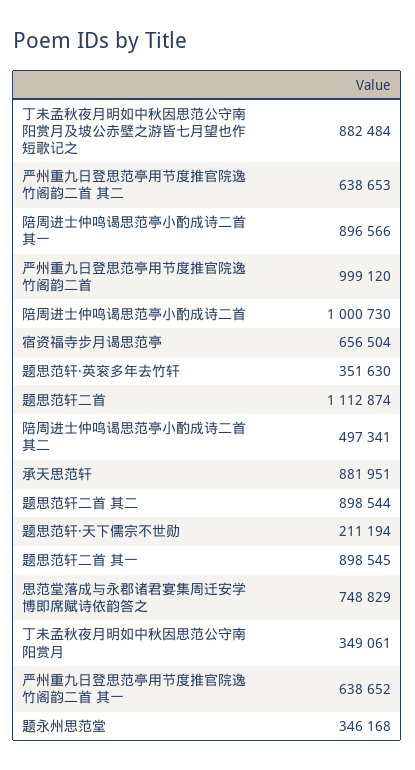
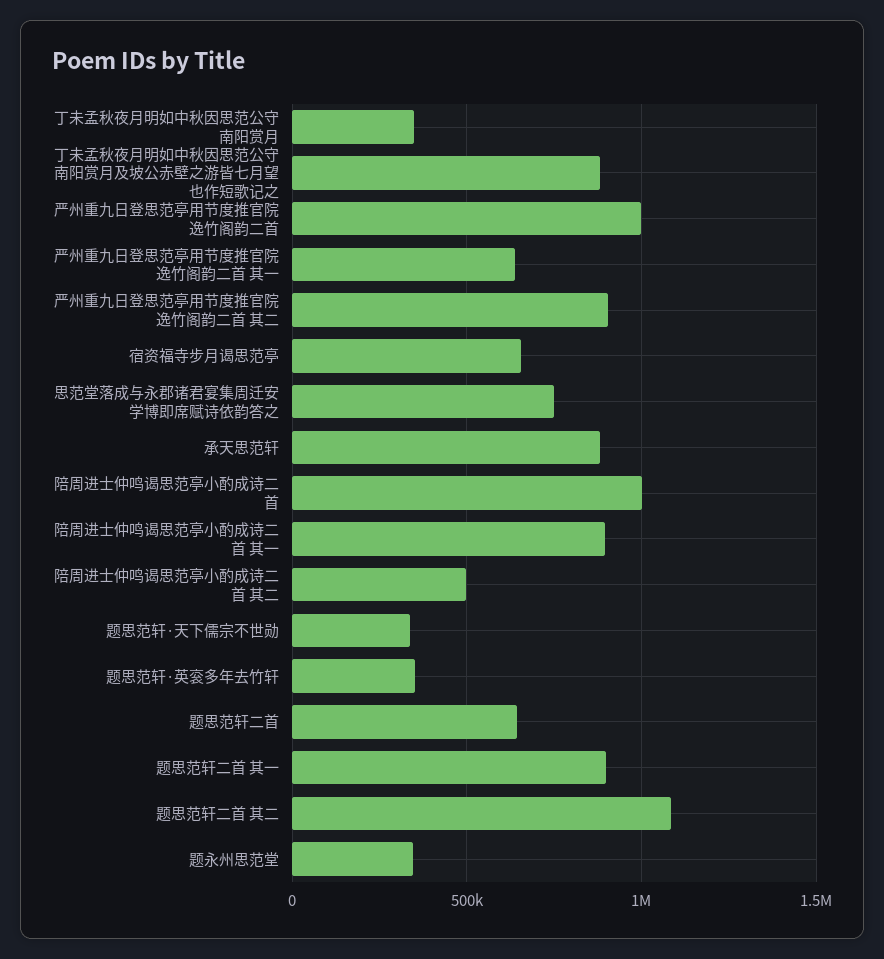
  {
    "丁未孟秋夜月明如中秋因思范公守南阳赏月及坡公赤壁之游皆七月望也作短歌记之": 882484,
-   "严州重九日登思范亭用节度推官院逸竹阁韵二首 其二": 638653,
+   "严州重九日登思范亭用节度推官院逸竹阁韵二首 其二": 900000,
    "陪周进士仲鸣谒思范亭小酌成诗二首 其一": 896566,
    "严州重九日登思范亭用节度推官院逸竹阁韵二首": 999120,
    "陪周进士仲鸣谒思范亭小酌成诗二首": 1000730,
    "宿资福寺步月谒思范亭": 656504,
    "题思范轩·英衮多年去竹轩": 351630,
-   "题思范轩二首": 1112874,
+   "题思范轩二首": 650000,
    "陪周进士仲鸣谒思范亭小酌成诗二首 其二": 497341,
    "承天思范轩": 881951,
-   "题思范轩二首 其二": 898544,
+   "题思范轩二首 其二": 1100000,
-   "题思范轩·天下儒宗不世勋": 211194,
+   "题思范轩·天下儒宗不世勋": 350000,
    "题思范轩二首 其一": 898545,
    "思范堂落成与永郡诸君宴集周迁安学博即席赋诗依韵答之": 748829,
    "丁未孟秋夜月明如中秋因思范公守南阳赏月": 349061,
    "严州重九日登思范亭用节度推官院逸竹阁韵二首 其一": 638652,
    "题永州思范堂": 346168
  }

